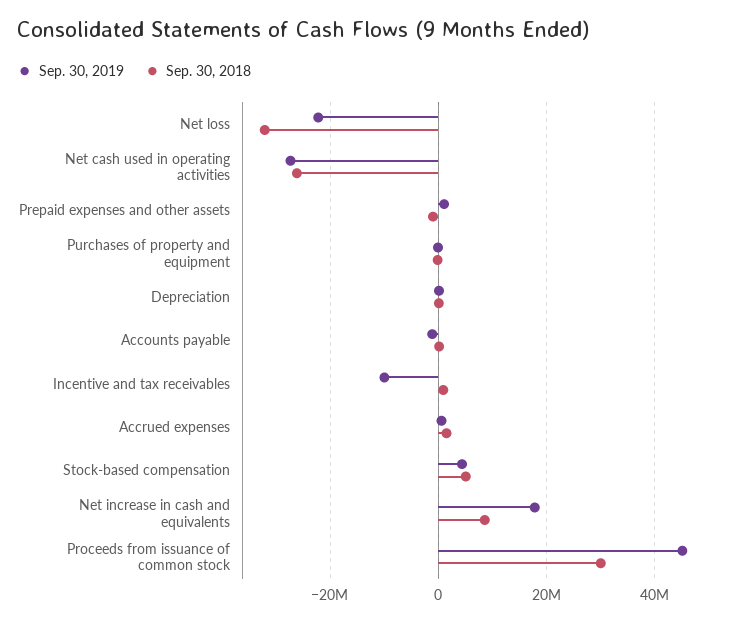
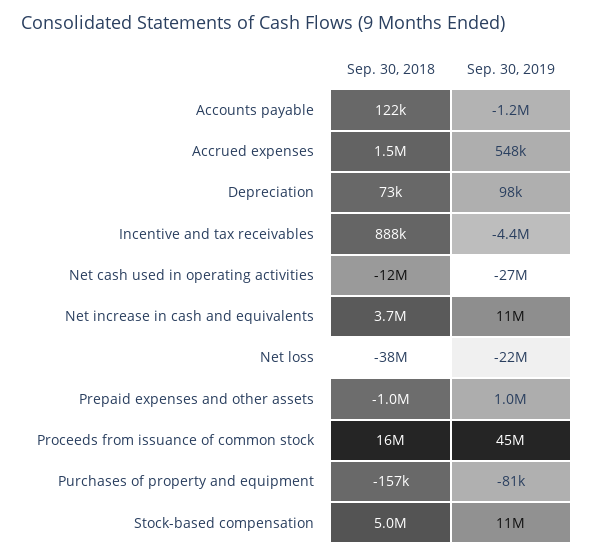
  {
    "Sep. 30, 2019": {
      "Net loss": -22000000,
      "Net cash used in operating activities": -27000000,
      "Prepaid expenses and other assets": 1000000,
      "Purchases of property and equipment": -81000,
      "Depreciation": 98000,
      "Accounts payable": -1200000,
-     "Incentive and tax receivables": -10000000,
+     "Incentive and tax receivables": -4400000,
      "Accrued expenses": 548000,
-     "Stock-based compensation": 4000000,
+     "Stock-based compensation": 11000000,
-     "Net increase in cash and equivalents": 18000000,
+     "Net increase in cash and equivalents": 11000000,
      "Proceeds from issuance of common stock": 45000000
    },
    "Sep. 30, 2018": {
-     "Net loss": -32000000,
+     "Net loss": -38000000,
-     "Net cash used in operating activities": -26000000,
+     "Net cash used in operating activities": -12000000,
      "Prepaid expenses and other assets": -1000000,
      "Purchases of property and equipment": -157000,
      "Depreciation": 73000,
      "Accounts payable": 122000,
      "Incentive and tax receivables": 888000,
      "Accrued expenses": 1500000,
      "Stock-based compensation": 5000000,
-     "Net increase in cash and equivalents": 8000000,
+     "Net increase in cash and equivalents": 3700000,
-     "Proceeds from issuance of common stock": 30000000
+     "Proceeds from issuance of common stock": 16000000
    }
  }

